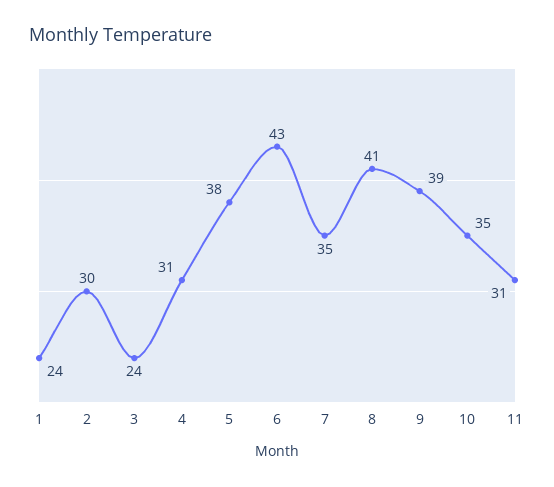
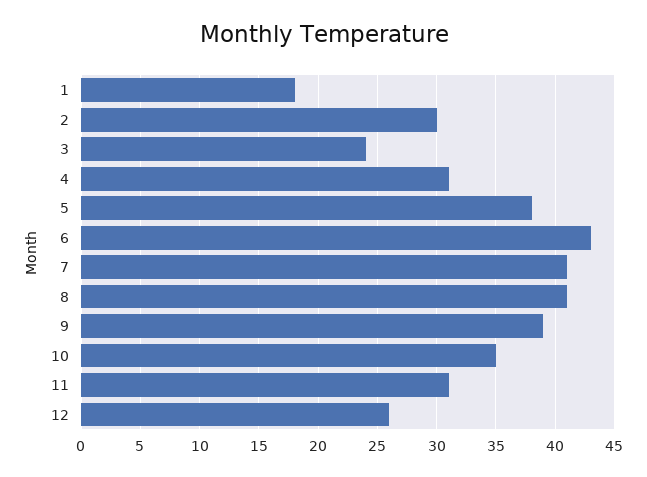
  {
-   "1": 24,
+   "1": 18,
    "2": 30,
    "3": 24,
    "4": 31,
    "5": 38,
    "6": 43,
-   "7": 35,
+   "7": 41,
    "8": 41,
    "9": 39,
    "10": 35,
-   "11": 31
+   "11": 31,
+   "12": 26
  }

